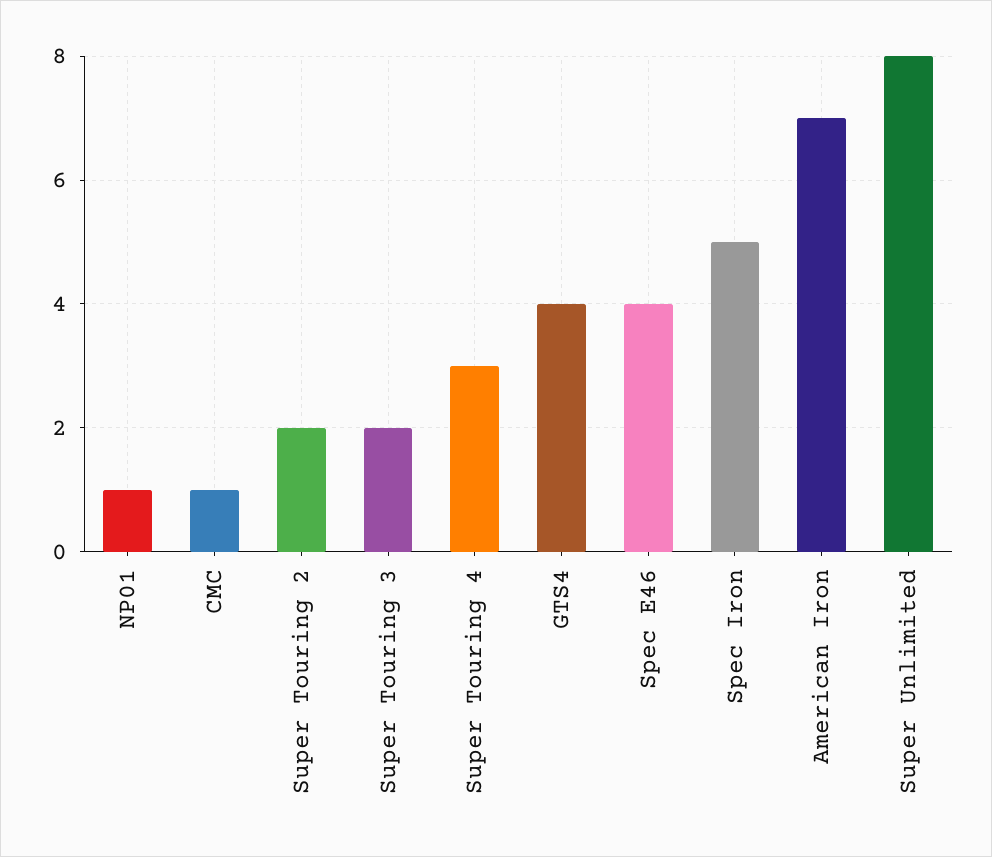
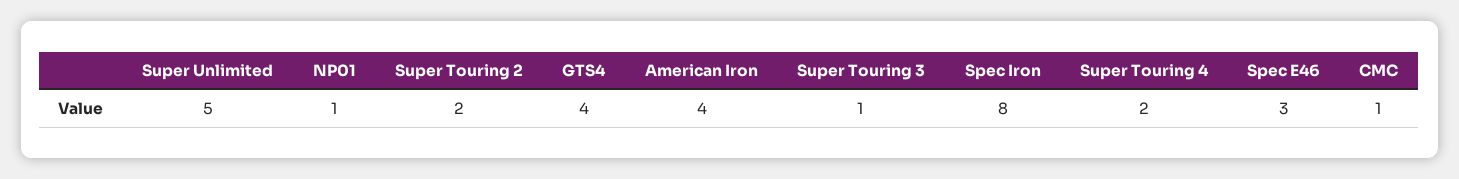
  {
    "NP01": 1,
    "CMC": 1,
    "Super Touring 2": 2,
-   "Super Touring 3": 2,
+   "Super Touring 3": 1,
-   "Super Touring 4": 3,
+   "Super Touring 4": 2,
    "GTS4": 4,
-   "Spec E46": 4,
+   "Spec E46": 3,
-   "Spec Iron": 5,
+   "Spec Iron": 8,
-   "American Iron": 7,
+   "American Iron": 4,
-   "Super Unlimited": 8
+   "Super Unlimited": 5
  }

